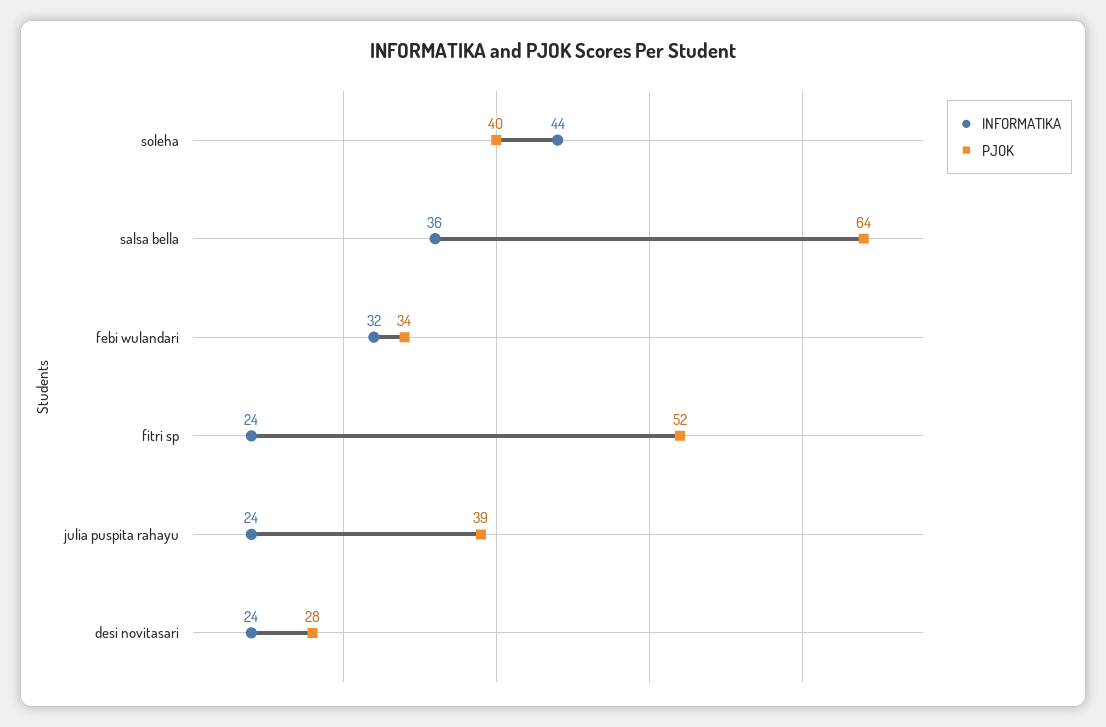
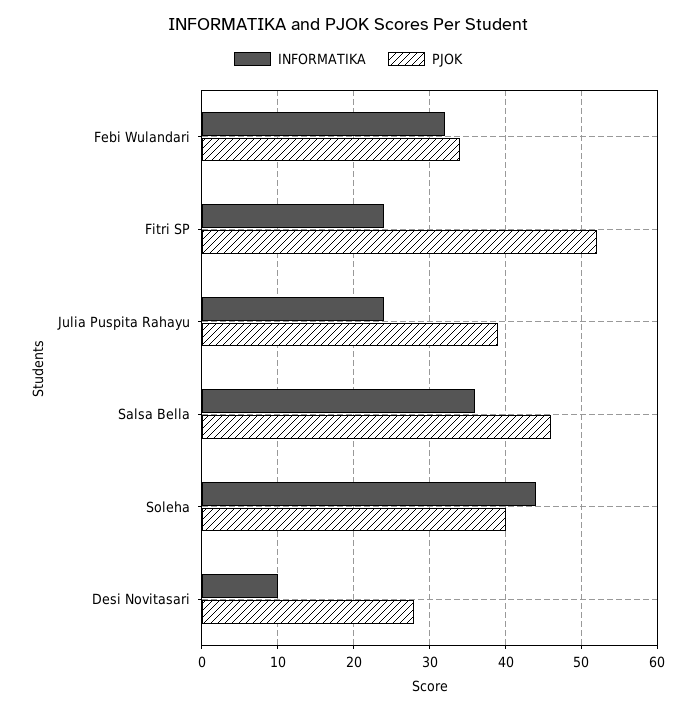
  {
    "INFORMATIKA": {
      "soleha": 44,
      "salsa bella": 36,
      "febi wulandari": 32,
      "fitri sp": 24,
      "julia puspita rahayu": 24,
-     "desi novitasari": 24
+     "desi novitasari": 10
    },
    "PJOK": {
      "soleha": 40,
-     "salsa bella": 64,
+     "salsa bella": 46,
      "febi wulandari": 34,
      "fitri sp": 52,
      "julia puspita rahayu": 39,
      "desi novitasari": 28
    }
  }

